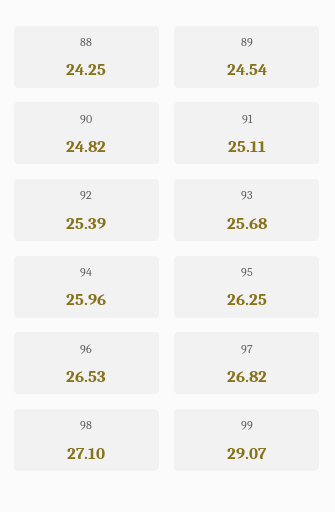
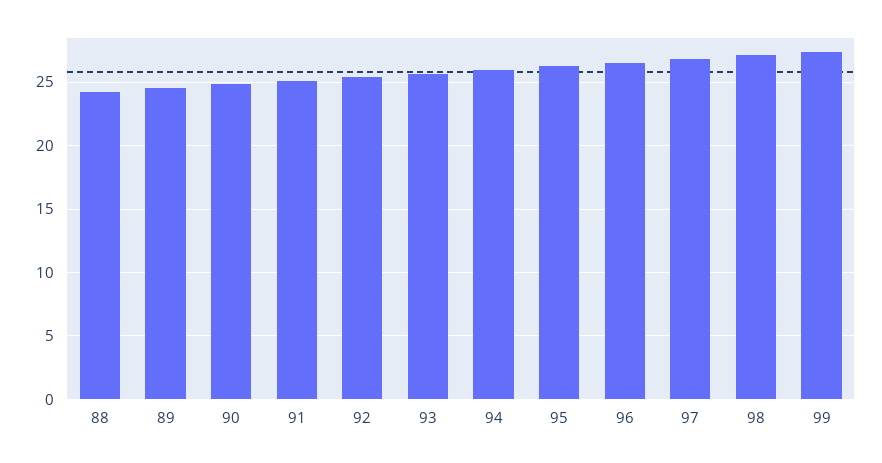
  {
    "88": 24.25,
    "89": 24.54,
    "90": 24.82,
    "91": 25.11,
    "92": 25.39,
    "93": 25.68,
    "94": 25.96,
    "95": 26.25,
    "96": 26.53,
    "97": 26.82,
    "98": 27.1,
-   "99": 29.07
+   "99": 27.5
  }

